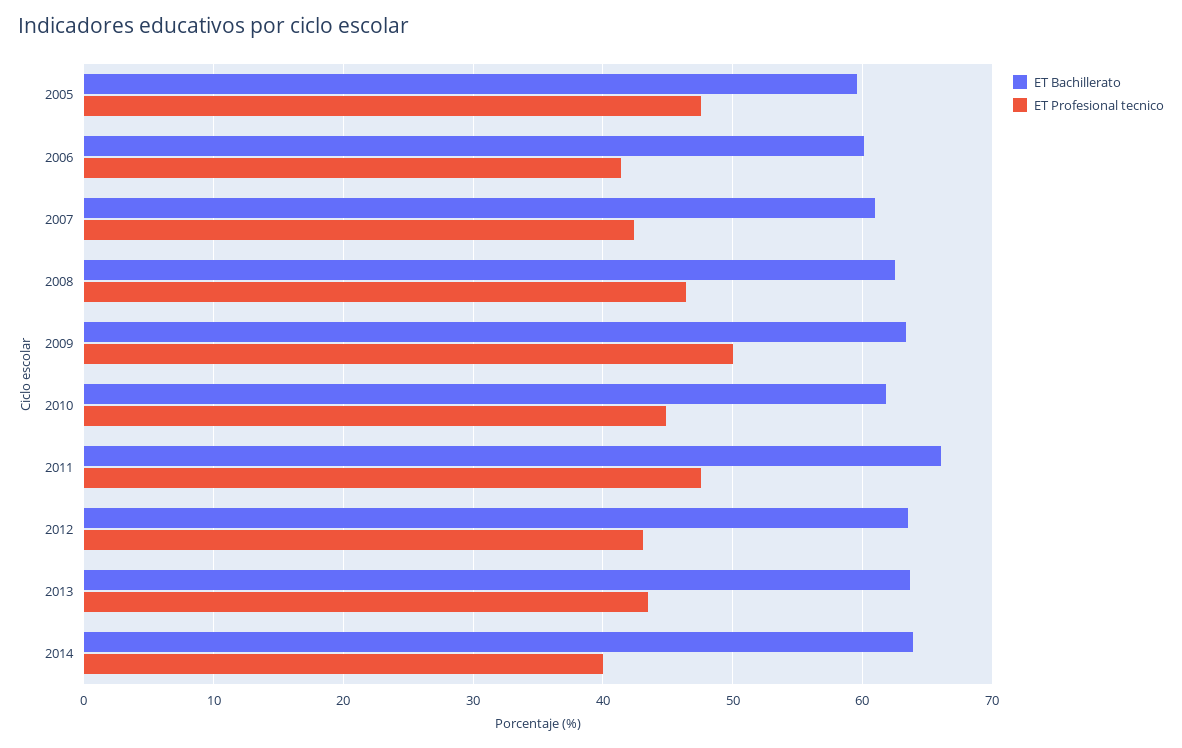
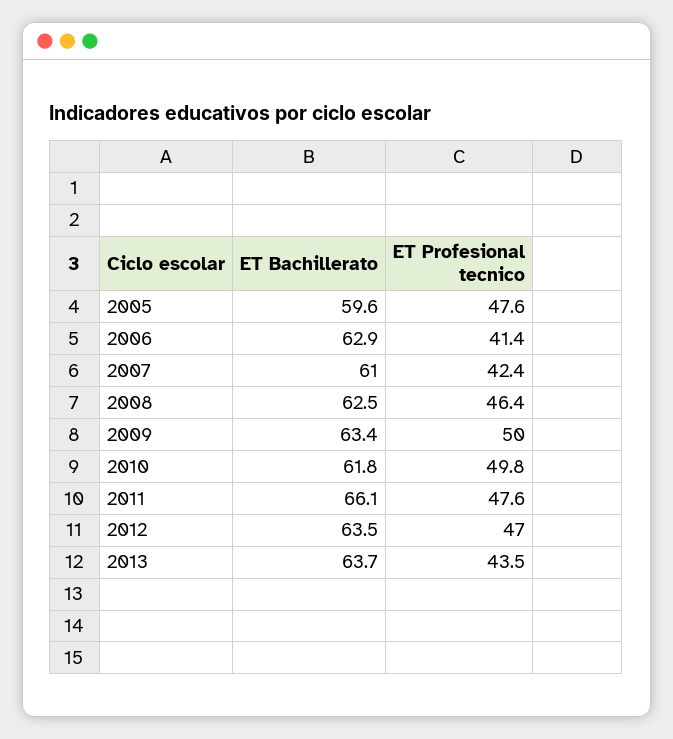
  {
    "ET Bachillerato": {
      "2005": 59.6,
-     "2006": 60,
+     "2006": 62.9,
      "2007": 61,
      "2008": 62.5,
      "2009": 63.4,
      "2010": 61.8,
      "2011": 66.1,
      "2012": 63.5,
-     "2013": 63.7,
+     "2013": 63.7
-     "2014": 64
    },
    "ET Profesional tecnico": {
      "2005": 47.6,
      "2006": 41.4,
      "2007": 42.4,
      "2008": 46.4,
      "2009": 50,
-     "2010": 45,
+     "2010": 49.8,
      "2011": 47.6,
-     "2012": 43,
+     "2012": 47,
-     "2013": 43.5,
+     "2013": 43.5
-     "2014": 40
    }
  }

